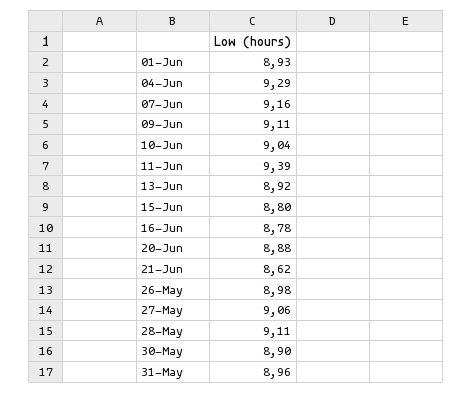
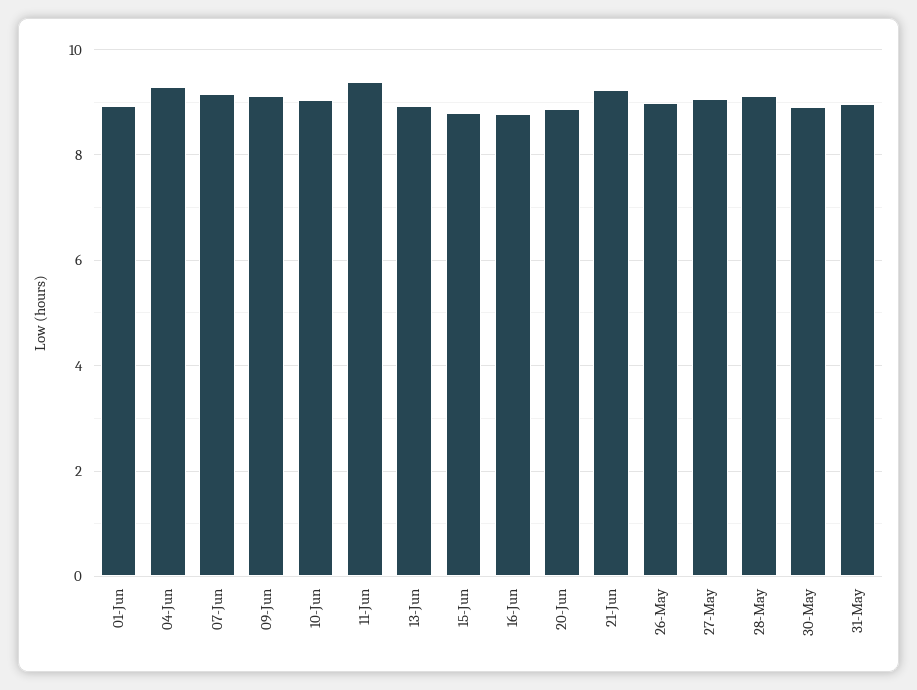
  {
    "01-Jun": 8.93,
    "04-Jun": 9.29,
    "07-Jun": 9.16,
    "09-Jun": 9.11,
    "10-Jun": 9.04,
    "11-Jun": 9.39,
    "13-Jun": 8.92,
    "15-Jun": 8.8,
    "16-Jun": 8.78,
    "20-Jun": 8.88,
-   "21-Jun": 8.62,
+   "21-Jun": 9.2,
    "26-May": 8.98,
    "27-May": 9.06,
    "28-May": 9.11,
    "30-May": 8.9,
    "31-May": 8.96
  }

